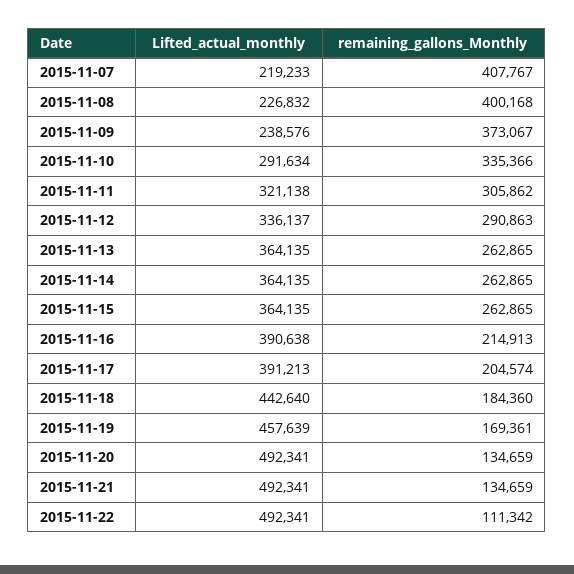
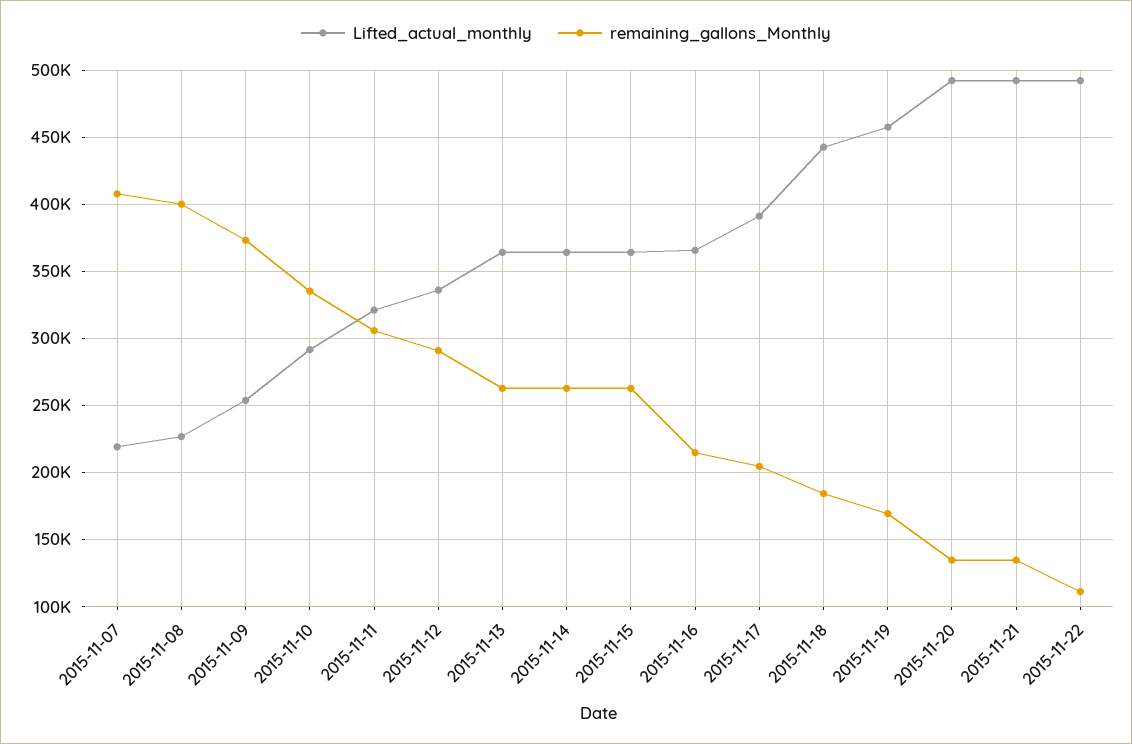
  {
    "Lifted_actual_monthly": {
      "2015-11-07": 219233,
      "2015-11-08": 226832,
-     "2015-11-09": 238576,
+     "2015-11-09": 255000,
      "2015-11-10": 291634,
      "2015-11-11": 321138,
      "2015-11-12": 336137,
      "2015-11-13": 364135,
      "2015-11-14": 364135,
      "2015-11-15": 364135,
-     "2015-11-16": 390638,
+     "2015-11-16": 365000,
      "2015-11-17": 391213,
      "2015-11-18": 442640,
      "2015-11-19": 457639,
      "2015-11-20": 492341,
      "2015-11-21": 492341,
      "2015-11-22": 492341
    },
    "remaining_gallons_Monthly": {
      "2015-11-07": 407767,
      "2015-11-08": 400168,
      "2015-11-09": 373067,
      "2015-11-10": 335366,
      "2015-11-11": 305862,
      "2015-11-12": 290863,
      "2015-11-13": 262865,
      "2015-11-14": 262865,
      "2015-11-15": 262865,
      "2015-11-16": 214913,
      "2015-11-17": 204574,
      "2015-11-18": 184360,
      "2015-11-19": 169361,
      "2015-11-20": 134659,
      "2015-11-21": 134659,
      "2015-11-22": 111342
    }
  }

